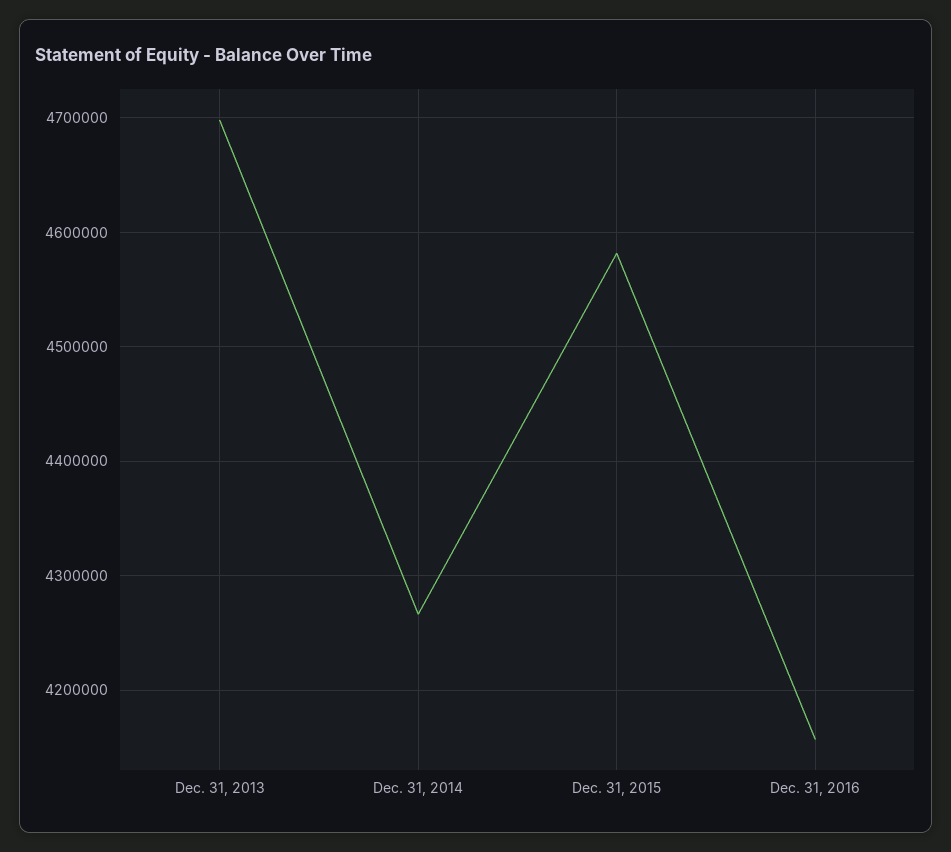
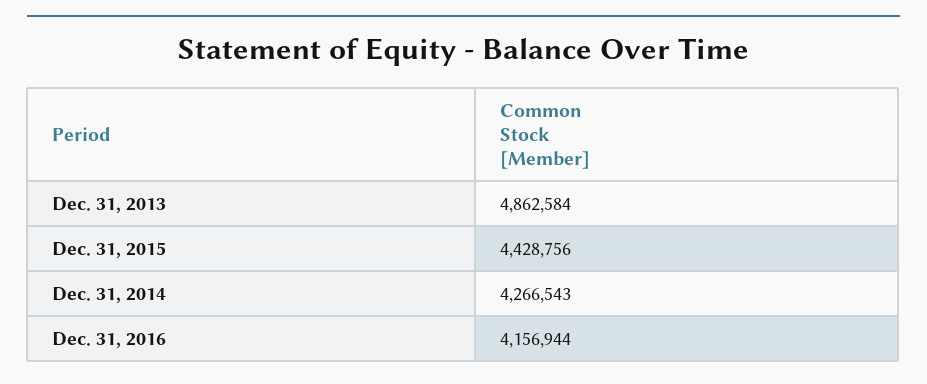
  {
-   "Dec. 31, 2013": 4700000,
+   "Dec. 31, 2013": 4862584,
    "Dec. 31, 2014": 4266543,
-   "Dec. 31, 2015": 4580000,
+   "Dec. 31, 2015": 4428756,
    "Dec. 31, 2016": 4156944
  }

